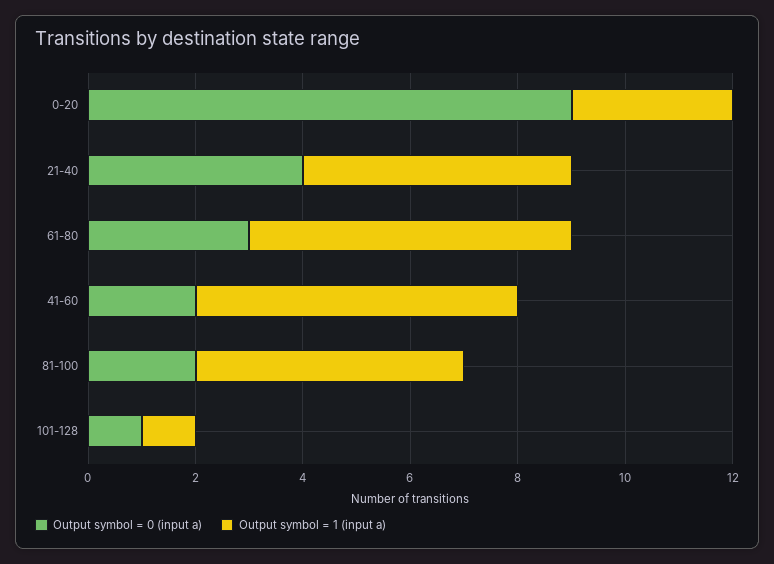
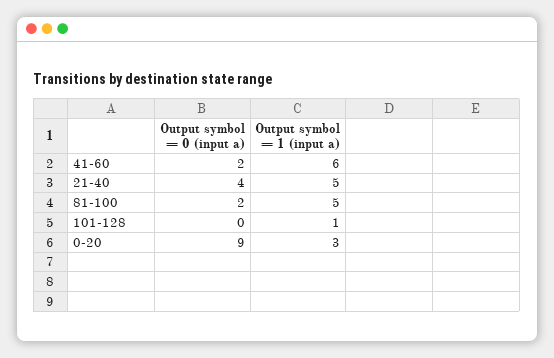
  {
    "Output symbol = 0 (input a)": {
      "0-20": 9,
      "21-40": 4,
-     "61-80": 3,
      "41-60": 2,
      "81-100": 2,
-     "101-128": 1
+     "101-128": 0
    },
    "Output symbol = 1 (input a)": {
      "0-20": 3,
      "21-40": 5,
-     "61-80": 6,
      "41-60": 6,
      "81-100": 5,
      "101-128": 1
    }
  }

